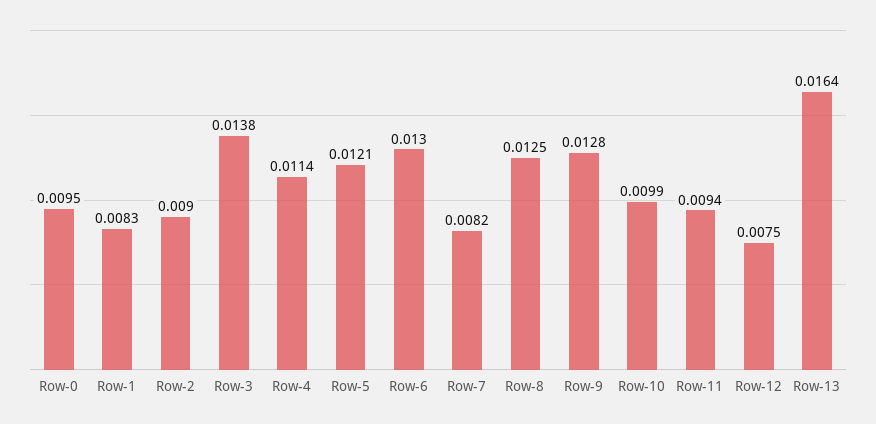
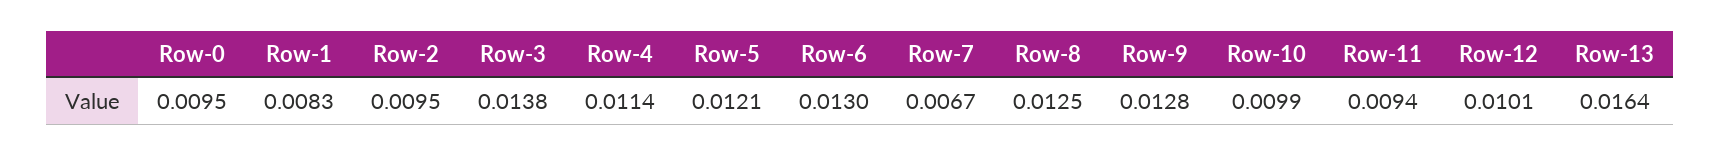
  {
    "Row-0": 0.0095,
    "Row-1": 0.0083,
-   "Row-2": 0.009,
+   "Row-2": 0.0095,
    "Row-3": 0.0138,
    "Row-4": 0.0114,
    "Row-5": 0.0121,
    "Row-6": 0.013,
-   "Row-7": 0.0082,
+   "Row-7": 0.0067,
    "Row-8": 0.0125,
    "Row-9": 0.0128,
    "Row-10": 0.0099,
    "Row-11": 0.0094,
-   "Row-12": 0.0075,
+   "Row-12": 0.0101,
    "Row-13": 0.0164
  }

